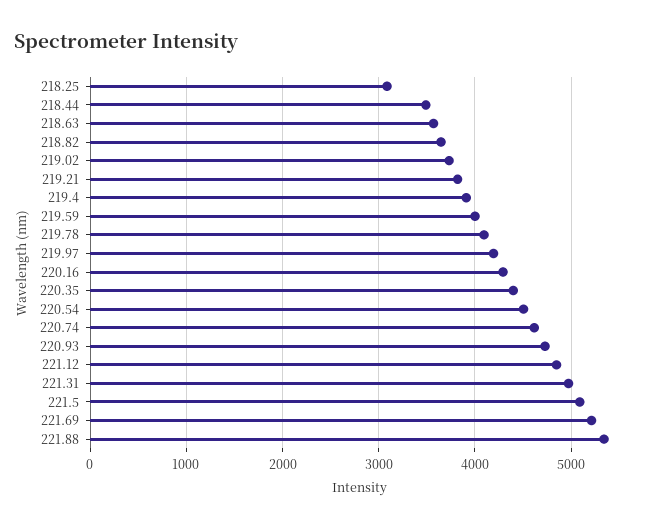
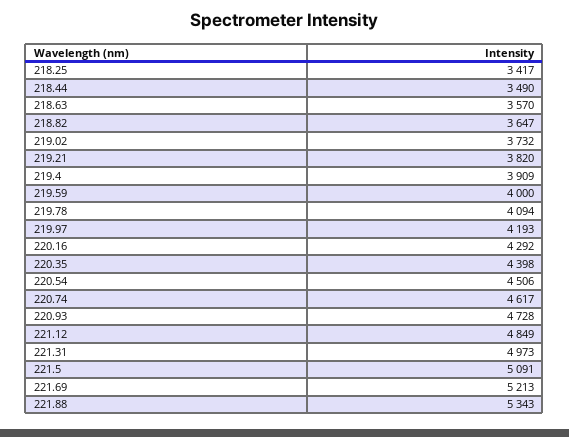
  {
-   "218.25": 3100,
+   "218.25": 3417,
    "218.44": 3490,
    "218.63": 3570,
    "218.82": 3647,
    "219.02": 3732,
    "219.21": 3820,
    "219.4": 3909,
    "219.59": 4000,
    "219.78": 4094,
    "219.97": 4193,
    "220.16": 4292,
    "220.35": 4398,
    "220.54": 4506,
    "220.74": 4617,
    "220.93": 4728,
    "221.12": 4849,
    "221.31": 4973,
    "221.5": 5091,
    "221.69": 5213,
    "221.88": 5343
  }

